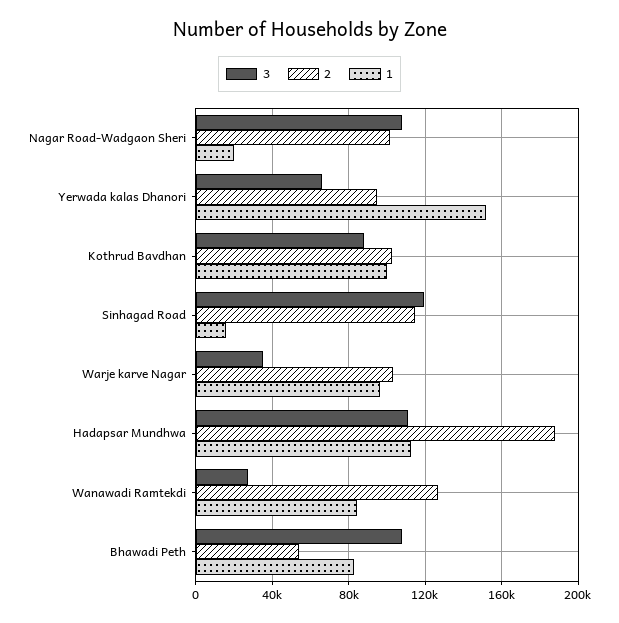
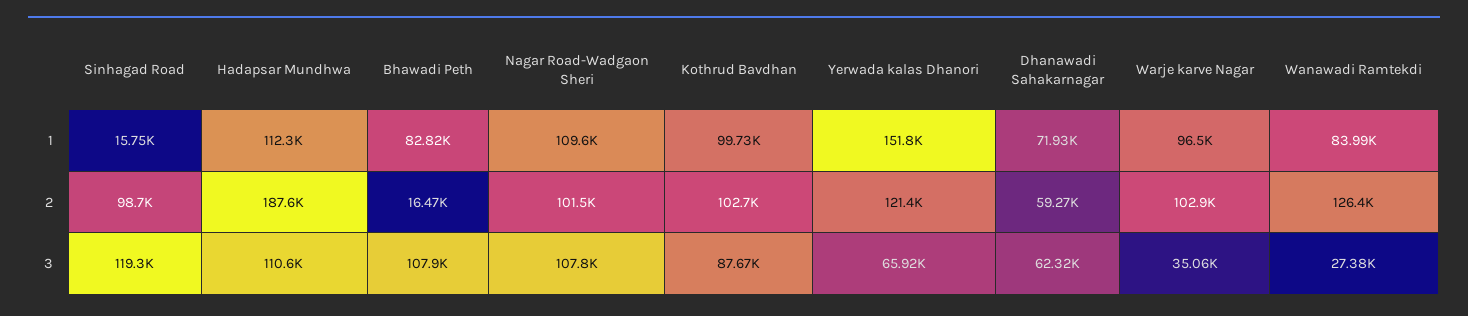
  {
    "3": {
      "Nagar Road-Wadgaon Sheri": 107800,
      "Yerwada kalas Dhanori": 65920,
      "Kothrud Bavdhan": 87670,
      "Sinhagad Road": 119300,
      "Warje karve Nagar": 35060,
      "Hadapsar Mundhwa": 110600,
      "Wanawadi Ramtekdi": 27380,
-     "Bhawadi Peth": 107900
+     "Bhawadi Peth": 107900,
+     "Dhanawadi Sahakarnagar": 62320
    },
    "2": {
      "Nagar Road-Wadgaon Sheri": 101500,
-     "Yerwada kalas Dhanori": 95000,
+     "Yerwada kalas Dhanori": 121400,
      "Kothrud Bavdhan": 102700,
-     "Sinhagad Road": 115000,
+     "Sinhagad Road": 98700,
      "Warje karve Nagar": 102900,
      "Hadapsar Mundhwa": 187600,
      "Wanawadi Ramtekdi": 126400,
-     "Bhawadi Peth": 55000
+     "Bhawadi Peth": 16470,
+     "Dhanawadi Sahakarnagar": 59270
    },
    "1": {
-     "Nagar Road-Wadgaon Sheri": 20000,
+     "Nagar Road-Wadgaon Sheri": 109600,
      "Yerwada kalas Dhanori": 151800,
      "Kothrud Bavdhan": 99730,
      "Sinhagad Road": 15750,
      "Warje karve Nagar": 96500,
      "Hadapsar Mundhwa": 112300,
      "Wanawadi Ramtekdi": 83990,
-     "Bhawadi Peth": 82820
+     "Bhawadi Peth": 82820,
+     "Dhanawadi Sahakarnagar": 71930
    }
  }

